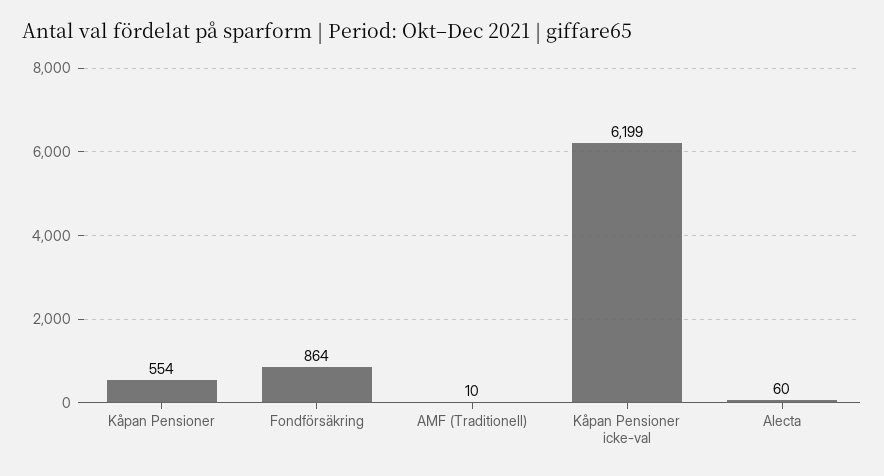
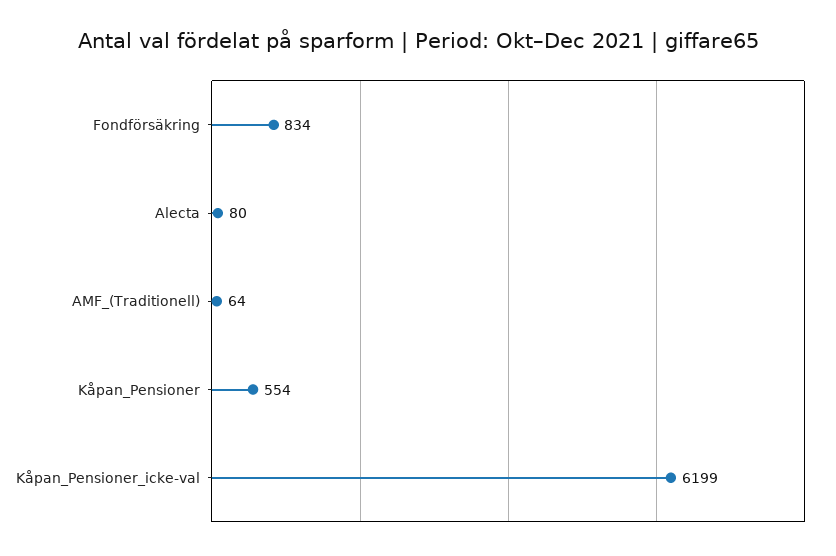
  {
    "Kåpan Pensioner": 554,
-   "Fondförsäkring": 864,
+   "Fondförsäkring": 834,
-   "AMF (Traditionell)": 10,
+   "AMF (Traditionell)": 64,
    "Kåpan Pensioner icke-val": 6199,
-   "Alecta": 60
+   "Alecta": 80
  }

